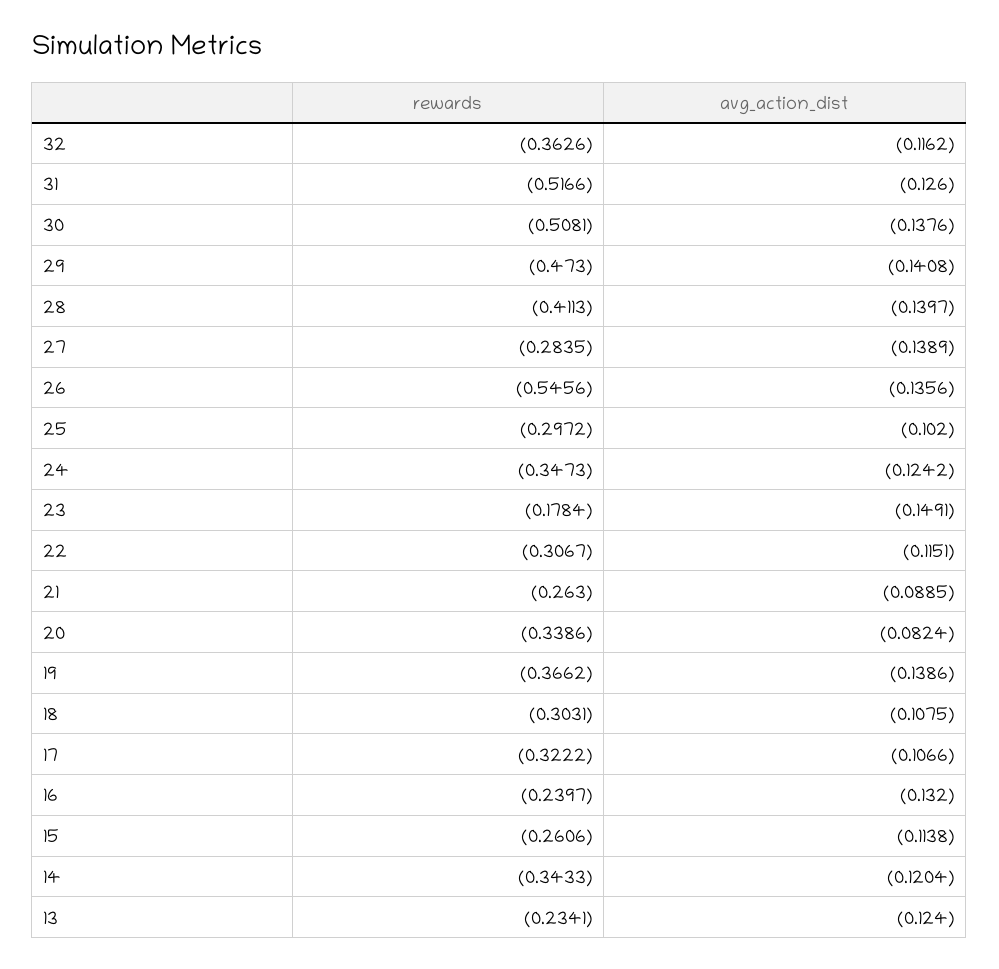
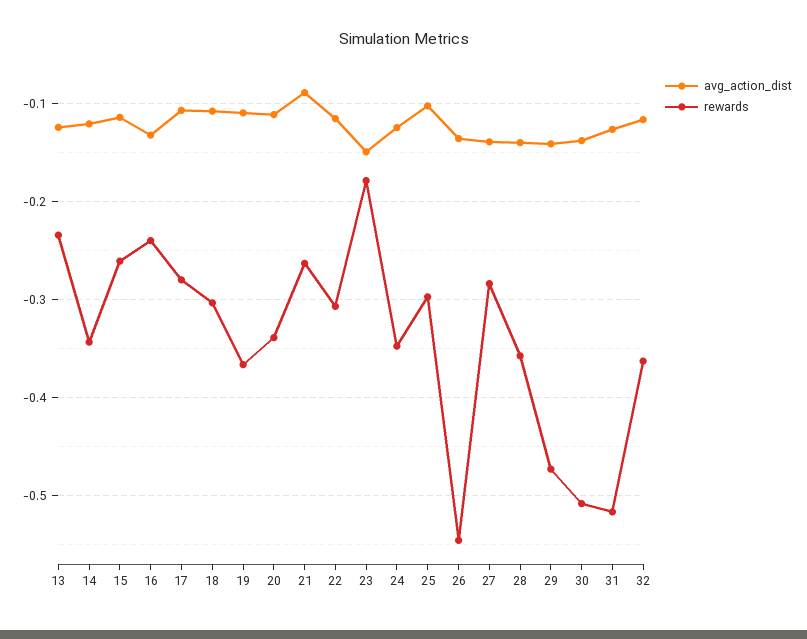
  {
    "rewards": {
      "32": -0.3626,
      "31": -0.5166,
      "30": -0.5081,
      "29": -0.473,
-     "28": -0.4113,
+     "28": -0.36,
      "27": -0.2835,
      "26": -0.5456,
      "25": -0.2972,
      "24": -0.3473,
      "23": -0.1784,
      "22": -0.3067,
      "21": -0.263,
      "20": -0.3386,
      "19": -0.3662,
      "18": -0.3031,
-     "17": -0.3222,
+     "17": -0.28,
      "16": -0.2397,
      "15": -0.2606,
      "14": -0.3433,
      "13": -0.2341
    },
    "avg_action_dist": {
      "32": -0.1162,
      "31": -0.126,
      "30": -0.1376,
      "29": -0.1408,
      "28": -0.1397,
      "27": -0.1389,
      "26": -0.1356,
      "25": -0.102,
      "24": -0.1242,
      "23": -0.1491,
      "22": -0.1151,
      "21": -0.0885,
-     "20": -0.0824,
+     "20": -0.11,
-     "19": -0.1386,
+     "19": -0.11,
      "18": -0.1075,
      "17": -0.1066,
      "16": -0.132,
      "15": -0.1138,
      "14": -0.1204,
      "13": -0.124
    }
  }

